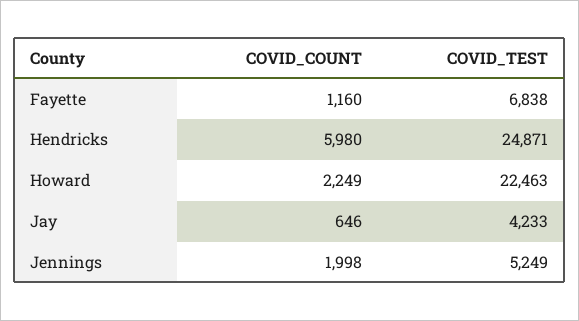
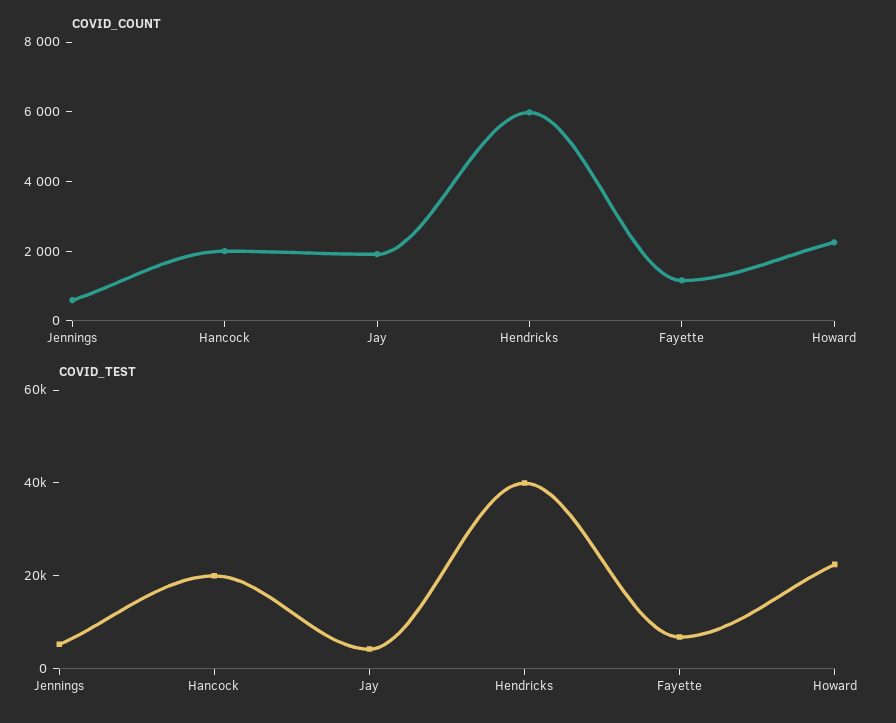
  {
    "COVID_COUNT": {
      "Fayette": 1160,
      "Hendricks": 5980,
      "Howard": 2249,
-     "Jay": 646,
+     "Jay": 2000,
-     "Jennings": 1998
+     "Jennings": 500,
+     "Hancock": 2000
    },
    "COVID_TEST": {
      "Fayette": 6838,
-     "Hendricks": 24871,
+     "Hendricks": 40000,
      "Howard": 22463,
      "Jay": 4233,
-     "Jennings": 5249
+     "Jennings": 5249,
+     "Hancock": 20000
    }
  }

